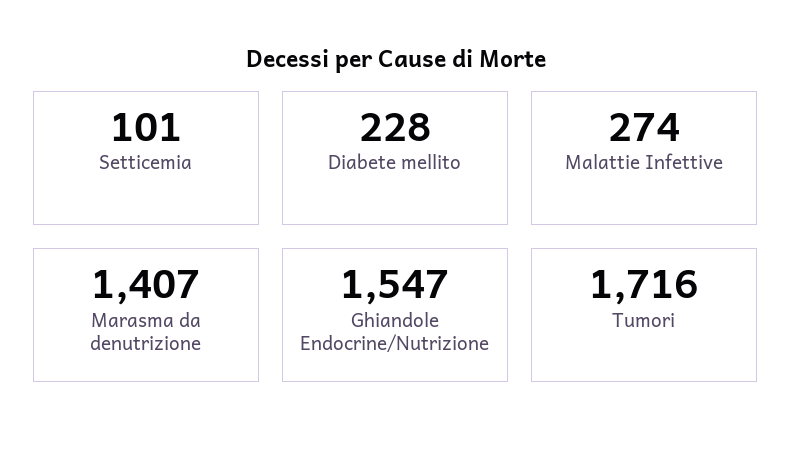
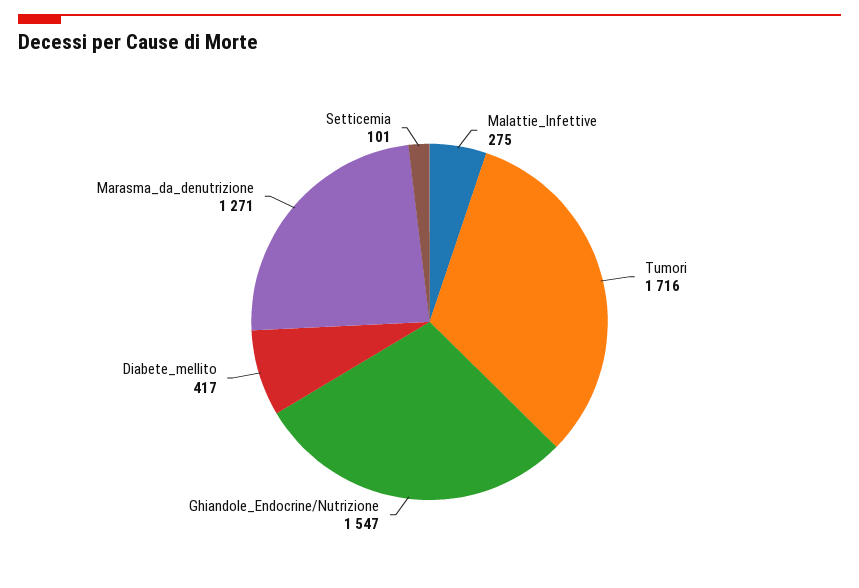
  {
    "Setticemia": 101,
-   "Diabete mellito": 228,
+   "Diabete mellito": 417,
-   "Malattie Infettive": 274,
+   "Malattie Infettive": 275,
-   "Marasma da denutrizione": 1407,
+   "Marasma da denutrizione": 1271,
    "Ghiandole Endocrine/Nutrizione": 1547,
    "Tumori": 1716
  }

